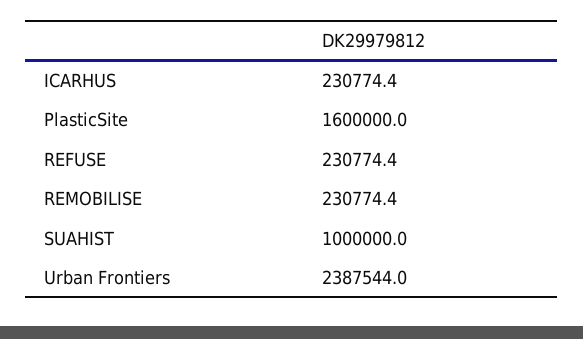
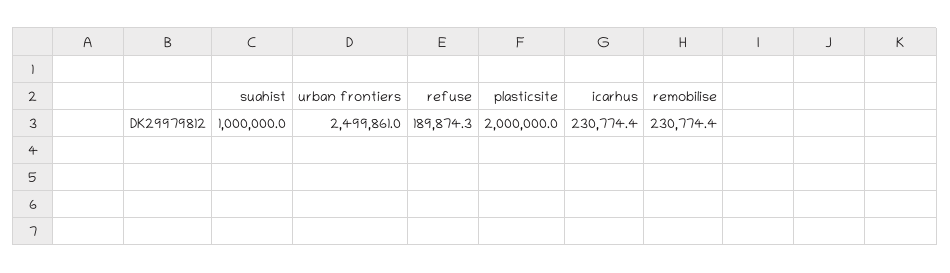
  {
    "ICARHUS": 230774.4,
-   "PlasticSite": 1600000,
+   "PlasticSite": 2000000,
-   "REFUSE": 230774.4,
+   "REFUSE": 189874.3,
    "REMOBILISE": 230774.4,
    "SUAHIST": 1000000,
-   "Urban Frontiers": 2387544
+   "Urban Frontiers": 2499861
  }

